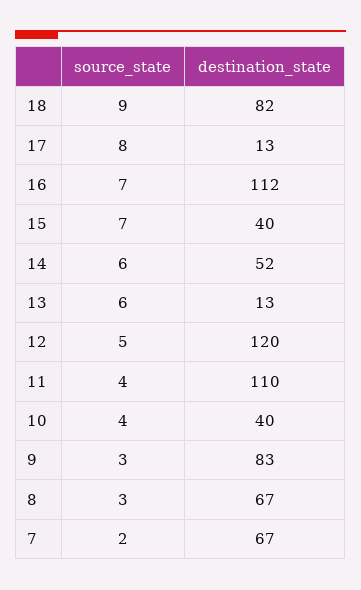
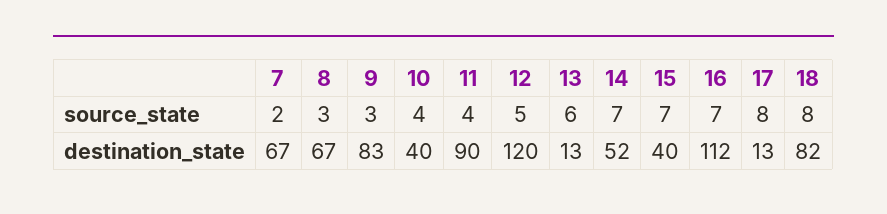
  {
    "source_state": {
-     "18": 9,
+     "18": 8,
      "17": 8,
      "16": 7,
      "15": 7,
-     "14": 6,
+     "14": 7,
      "13": 6,
      "12": 5,
      "11": 4,
      "10": 4,
      "9": 3,
      "8": 3,
      "7": 2
    },
    "destination_state": {
      "18": 82,
      "17": 13,
      "16": 112,
      "15": 40,
      "14": 52,
      "13": 13,
      "12": 120,
-     "11": 110,
+     "11": 90,
      "10": 40,
      "9": 83,
      "8": 67,
      "7": 67
    }
  }

